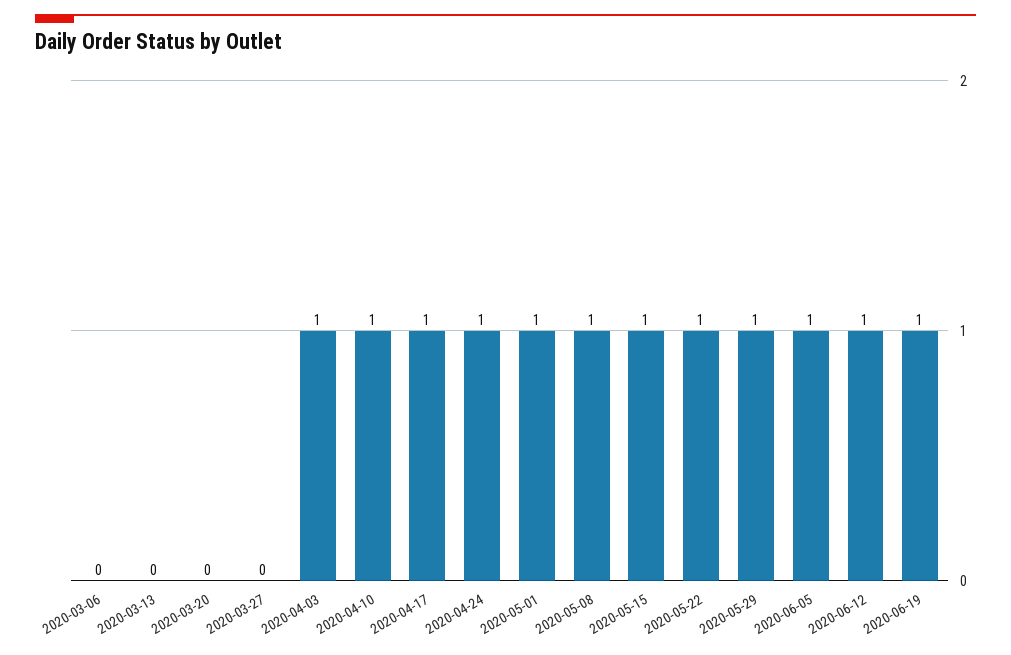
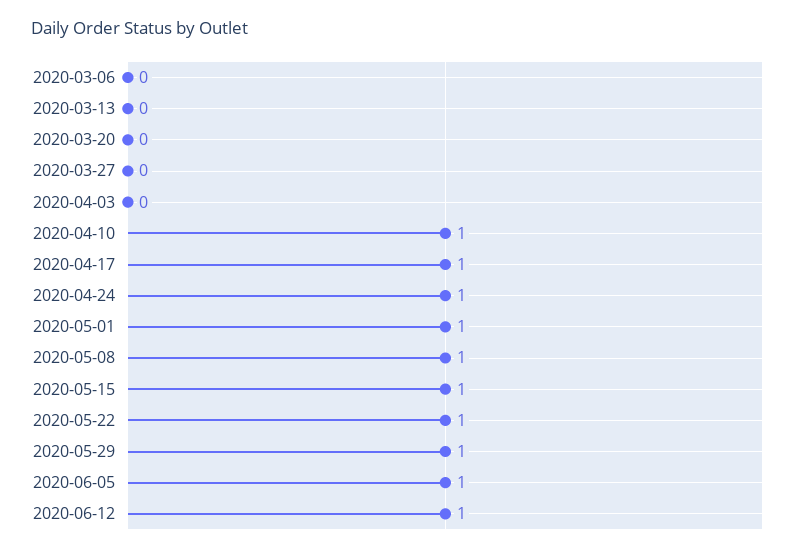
  {
    "2020-03-06": 0,
    "2020-03-13": 0,
    "2020-03-20": 0,
    "2020-03-27": 0,
-   "2020-04-03": 1,
+   "2020-04-03": 0,
    "2020-04-10": 1,
    "2020-04-17": 1,
    "2020-04-24": 1,
    "2020-05-01": 1,
    "2020-05-08": 1,
    "2020-05-15": 1,
    "2020-05-22": 1,
    "2020-05-29": 1,
    "2020-06-05": 1,
-   "2020-06-12": 1,
+   "2020-06-12": 1
-   "2020-06-19": 1
  }

